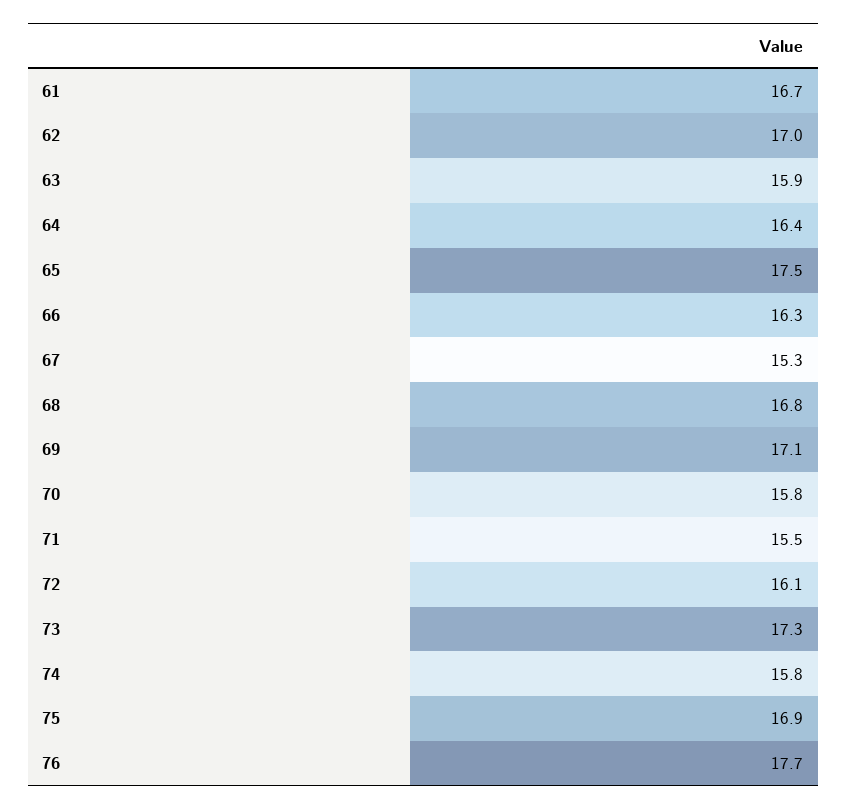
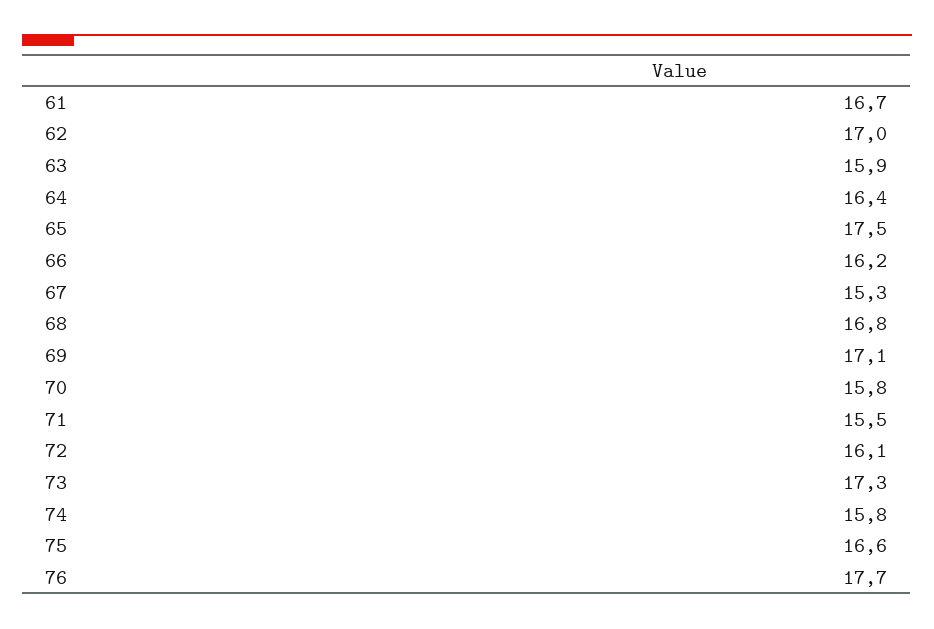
  {
    "61": 16.7,
    "62": 17,
    "63": 15.9,
    "64": 16.4,
    "65": 17.5,
-   "66": 16.3,
+   "66": 16.2,
    "67": 15.3,
    "68": 16.8,
    "69": 17.1,
    "70": 15.8,
    "71": 15.5,
    "72": 16.1,
    "73": 17.3,
    "74": 15.8,
-   "75": 16.9,
+   "75": 16.6,
    "76": 17.7
  }

